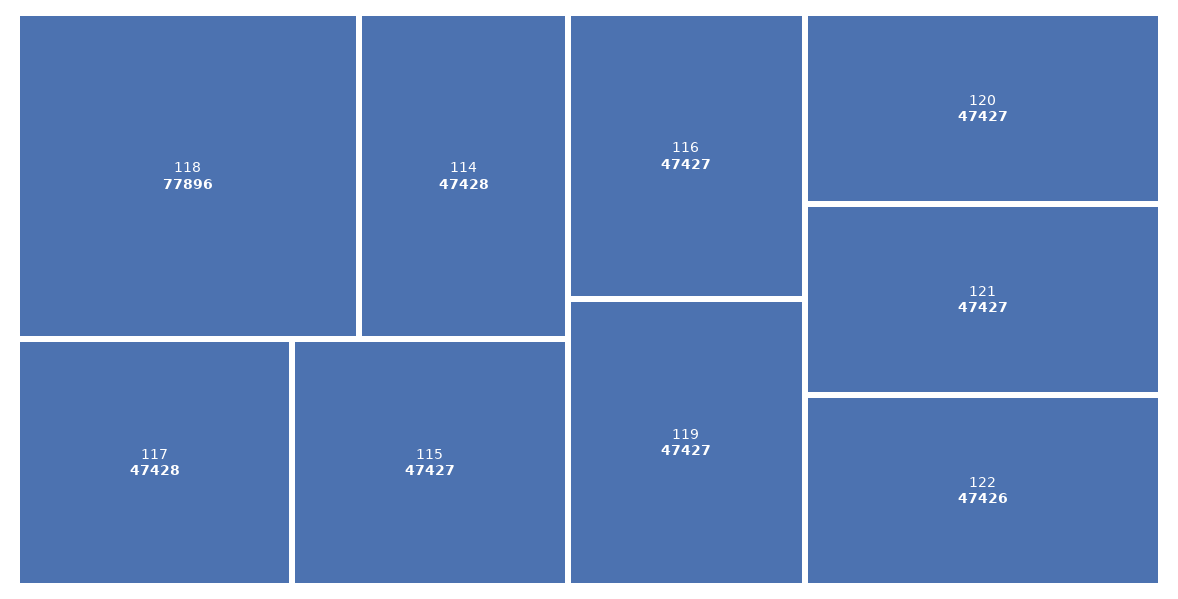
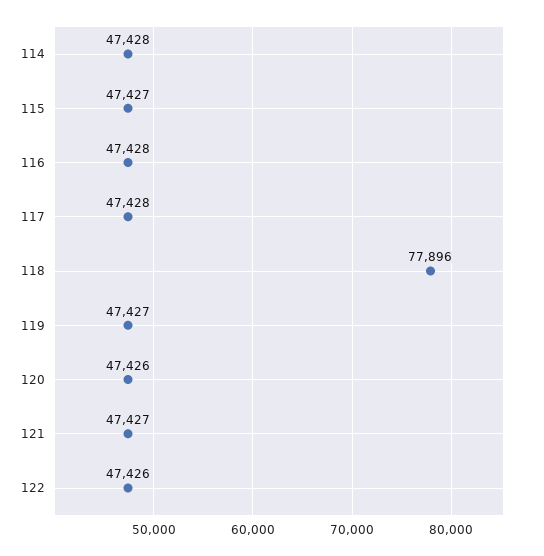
  {
    "118": 77896,
    "114": 47428,
    "117": 47428,
    "115": 47427,
-   "116": 47427,
+   "116": 47428,
    "119": 47427,
-   "120": 47427,
+   "120": 47426,
    "121": 47427,
    "122": 47426
  }

